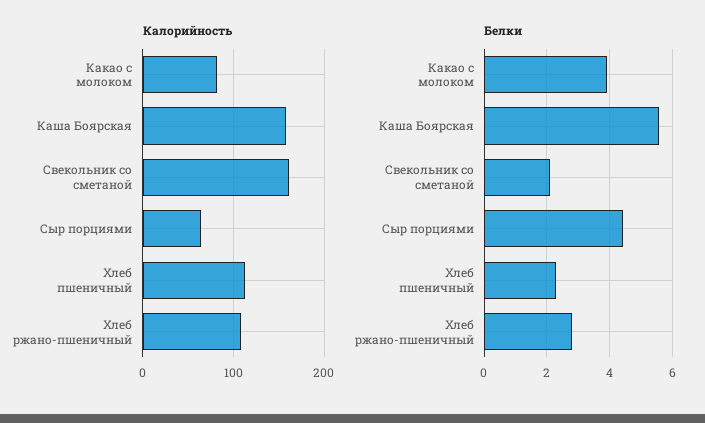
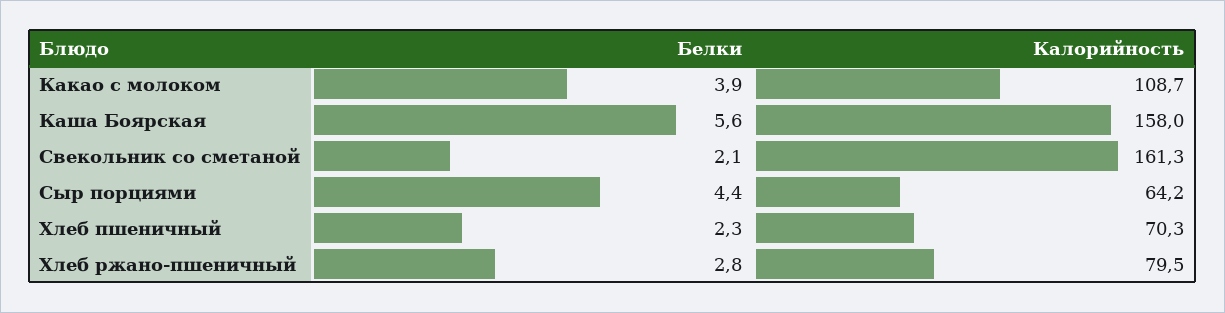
  {
    "Калорийность": {
-     "Какао с молоком": 80,
+     "Какао с молоком": 108.7,
      "Каша Боярская": 158,
      "Свекольник со сметаной": 161.3,
      "Сыр порциями": 64.2,
-     "Хлеб пшеничный": 110,
+     "Хлеб пшеничный": 70.3,
-     "Хлеб ржано-пшеничный": 110
+     "Хлеб ржано-пшеничный": 79.5
    },
    "Белки": {
      "Какао с молоком": 3.9,
      "Каша Боярская": 5.6,
      "Свекольник со сметаной": 2.1,
      "Сыр порциями": 4.4,
      "Хлеб пшеничный": 2.3,
      "Хлеб ржано-пшеничный": 2.8
    }
  }

